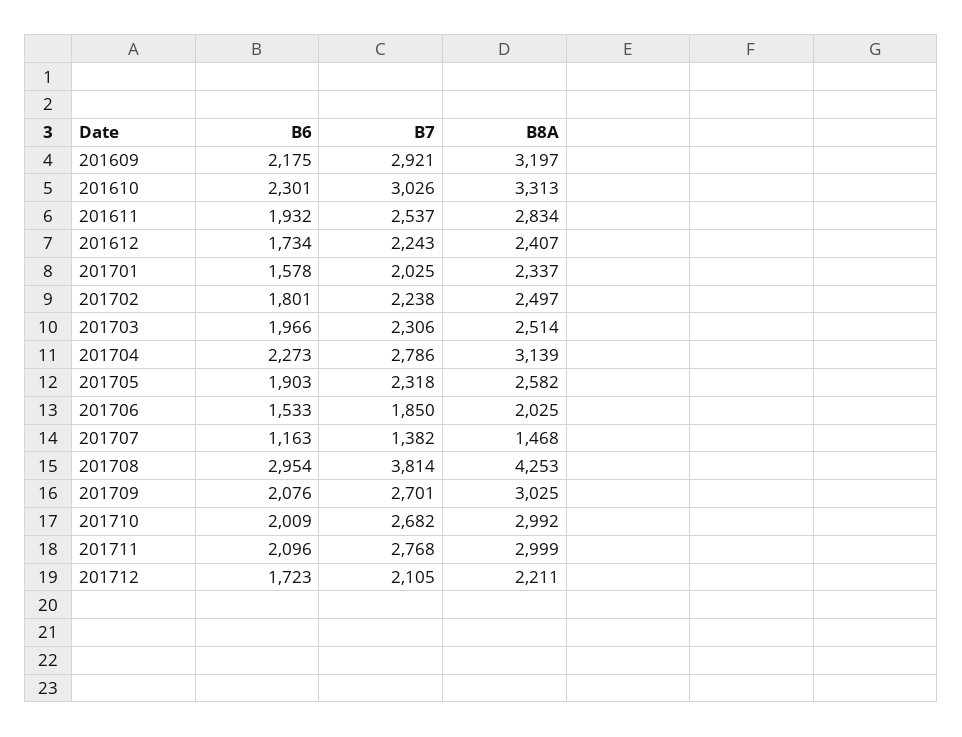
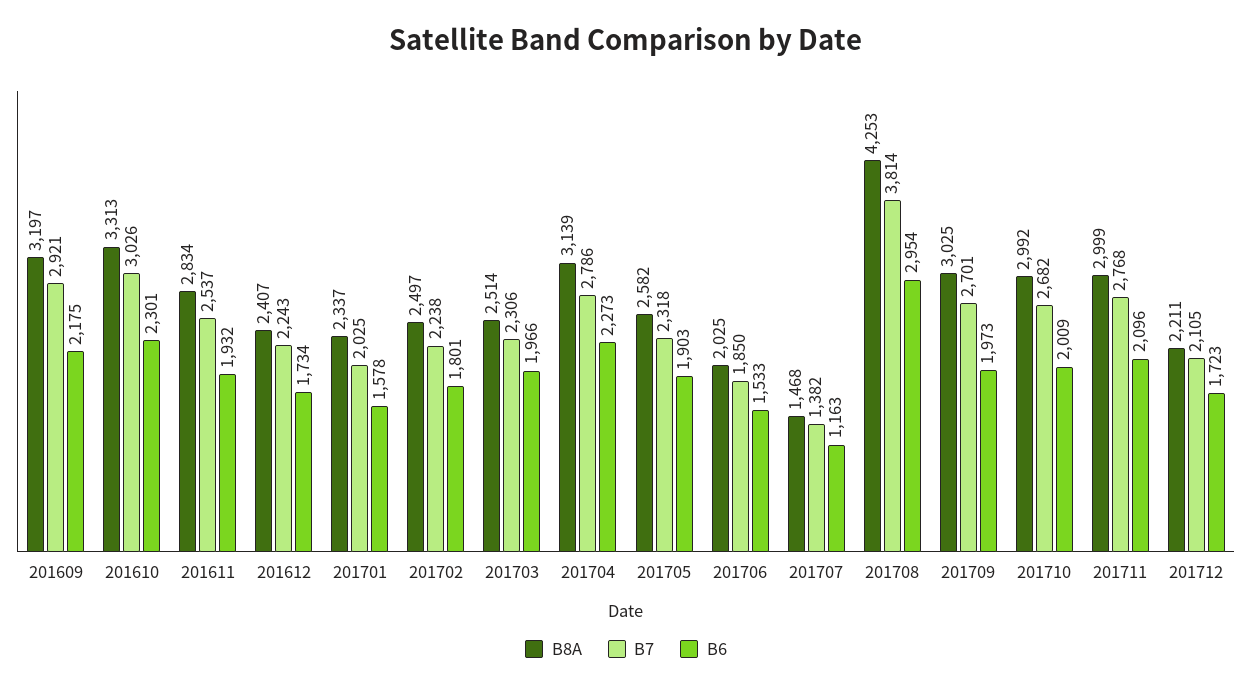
  {
    "B6": {
      "201609": 2175,
      "201610": 2301,
      "201611": 1932,
      "201612": 1734,
      "201701": 1578,
      "201702": 1801,
      "201703": 1966,
      "201704": 2273,
      "201705": 1903,
      "201706": 1533,
      "201707": 1163,
      "201708": 2954,
-     "201709": 2076,
+     "201709": 1973,
      "201710": 2009,
      "201711": 2096,
      "201712": 1723
    },
    "B7": {
      "201609": 2921,
      "201610": 3026,
      "201611": 2537,
      "201612": 2243,
      "201701": 2025,
      "201702": 2238,
      "201703": 2306,
      "201704": 2786,
      "201705": 2318,
      "201706": 1850,
      "201707": 1382,
      "201708": 3814,
      "201709": 2701,
      "201710": 2682,
      "201711": 2768,
      "201712": 2105
    },
    "B8A": {
      "201609": 3197,
      "201610": 3313,
      "201611": 2834,
      "201612": 2407,
      "201701": 2337,
      "201702": 2497,
      "201703": 2514,
      "201704": 3139,
      "201705": 2582,
      "201706": 2025,
      "201707": 1468,
      "201708": 4253,
      "201709": 3025,
      "201710": 2992,
      "201711": 2999,
      "201712": 2211
    }
  }

